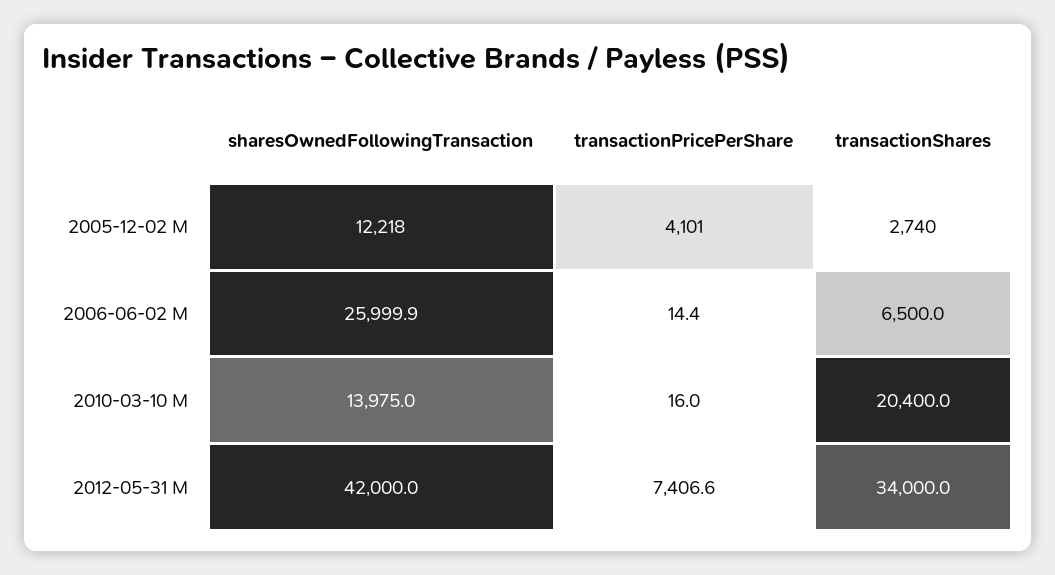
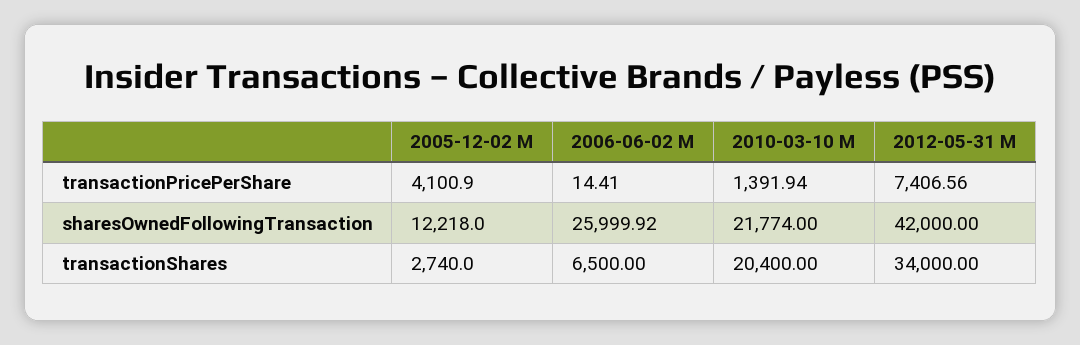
  {
    "sharesOwnedFollowingTransaction": {
      "2005-12-02 M": 12218,
      "2006-06-02 M": 25999.92,
-     "2010-03-10 M": 13975,
+     "2010-03-10 M": 21774,
      "2012-05-31 M": 42000
    },
    "transactionPricePerShare": {
      "2005-12-02 M": 4100.9,
      "2006-06-02 M": 14.41,
-     "2010-03-10 M": 16,
+     "2010-03-10 M": 1391.94,
      "2012-05-31 M": 7406.56
    },
    "transactionShares": {
      "2005-12-02 M": 2740,
      "2006-06-02 M": 6500,
      "2010-03-10 M": 20400,
      "2012-05-31 M": 34000
    }
  }

